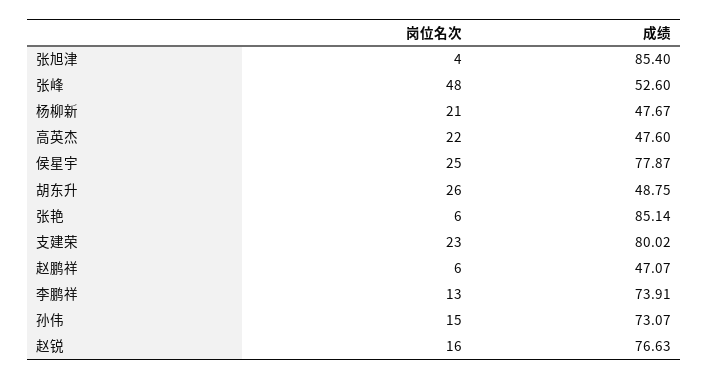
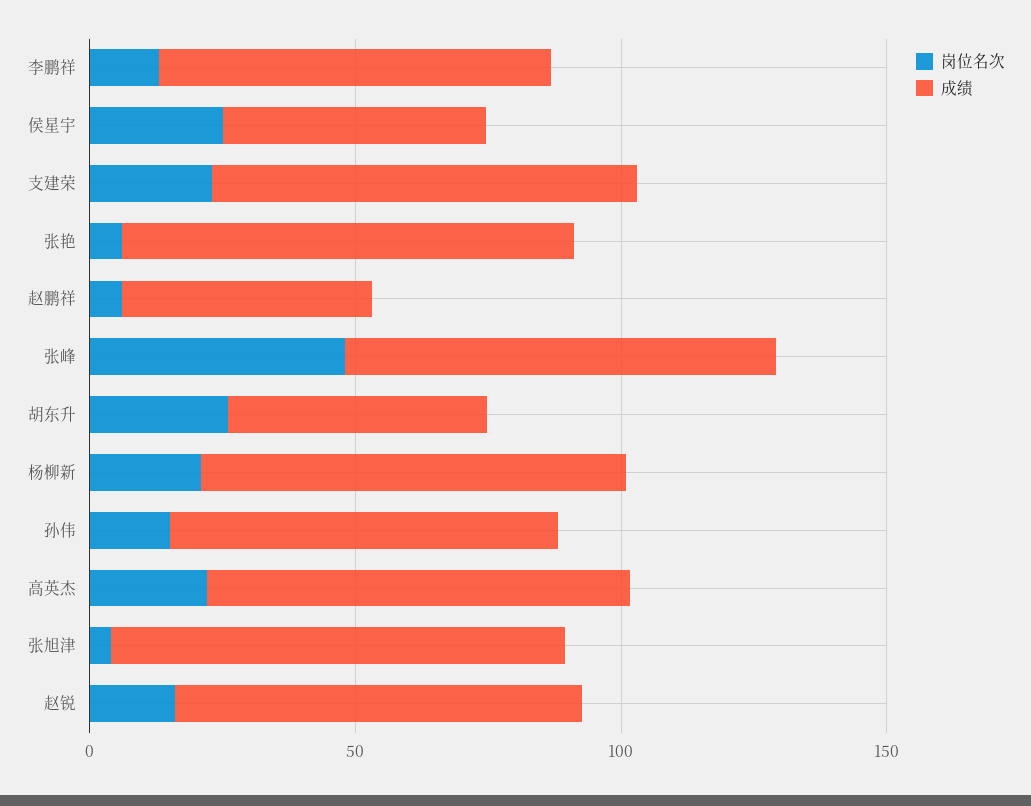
  {
    "岗位名次": {
      "张旭津": 4,
      "张峰": 48,
      "杨柳新": 21,
      "高英杰": 22,
      "侯星宇": 25,
      "胡东升": 26,
      "张艳": 6,
      "支建荣": 23,
      "赵鹏祥": 6,
      "李鹏祥": 13,
      "孙伟": 15,
      "赵锐": 16
    },
    "成绩": {
      "张旭津": 85.4,
-     "张峰": 52.6,
+     "张峰": 80,
-     "杨柳新": 47.67,
+     "杨柳新": 80,
-     "高英杰": 47.6,
+     "高英杰": 80,
-     "侯星宇": 77.87,
+     "侯星宇": 50,
      "胡东升": 48.75,
      "张艳": 85.14,
      "支建荣": 80.02,
      "赵鹏祥": 47.07,
      "李鹏祥": 73.91,
      "孙伟": 73.07,
      "赵锐": 76.63
    }
  }

